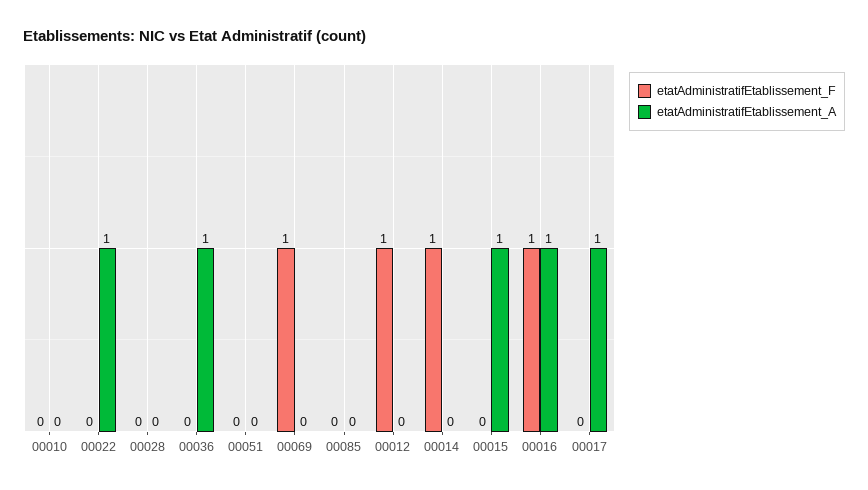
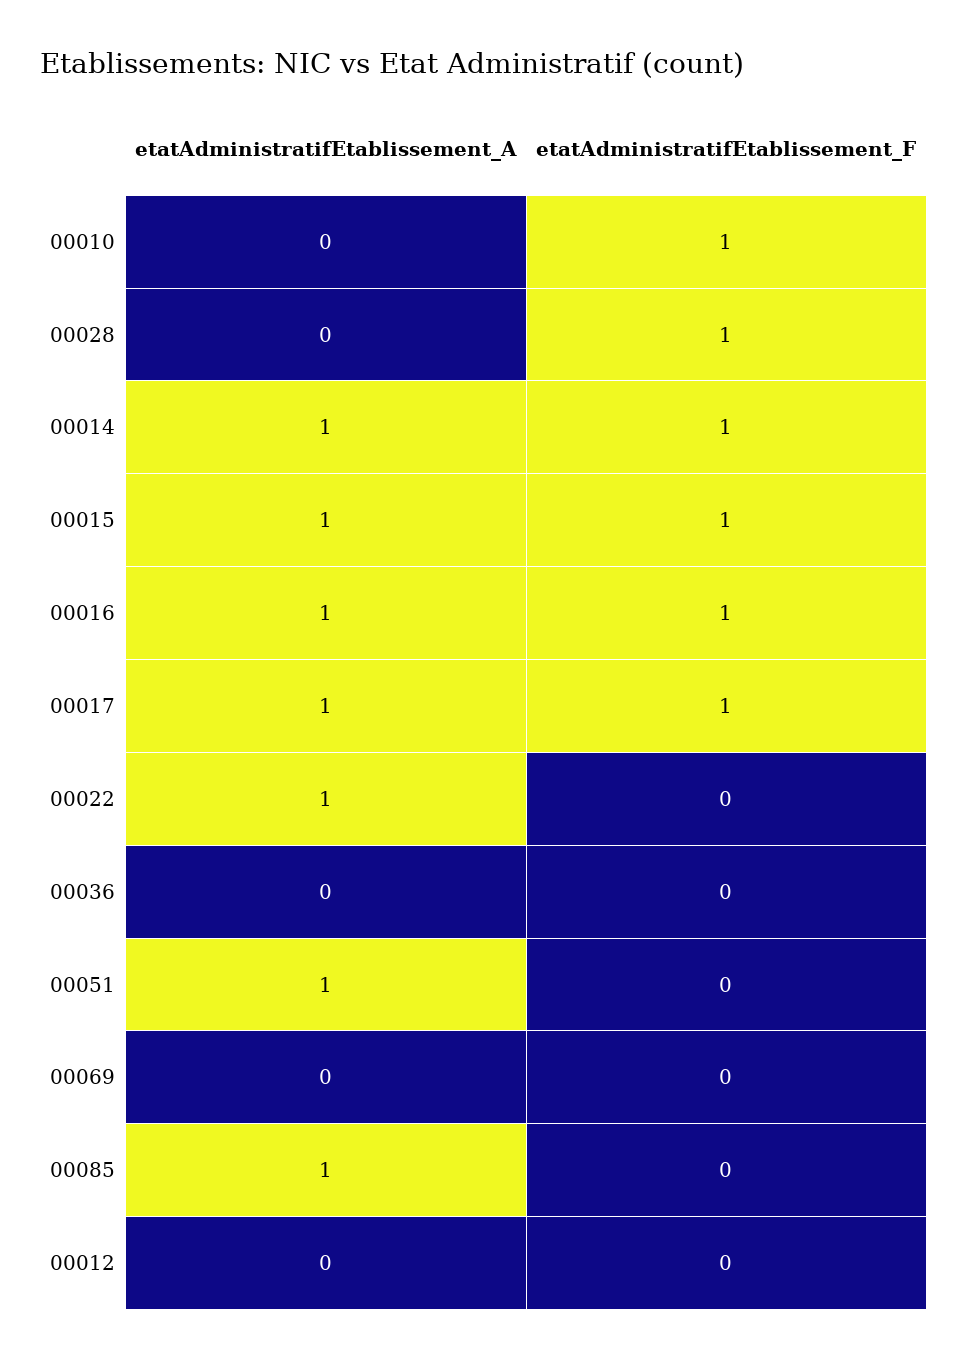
  {
    "etatAdministratifEtablissement_F": {
-     "00010": 0,
+     "00010": 1,
      "00022": 0,
-     "00028": 0,
+     "00028": 1,
      "00036": 0,
      "00051": 0,
-     "00069": 1,
+     "00069": 0,
      "00085": 0,
-     "00012": 1,
+     "00012": 0,
      "00014": 1,
-     "00015": 0,
+     "00015": 1,
      "00016": 1,
-     "00017": 0
+     "00017": 1
    },
    "etatAdministratifEtablissement_A": {
      "00010": 0,
      "00022": 1,
      "00028": 0,
-     "00036": 1,
+     "00036": 0,
-     "00051": 0,
+     "00051": 1,
      "00069": 0,
-     "00085": 0,
+     "00085": 1,
      "00012": 0,
-     "00014": 0,
+     "00014": 1,
      "00015": 1,
      "00016": 1,
      "00017": 1
    }
  }

